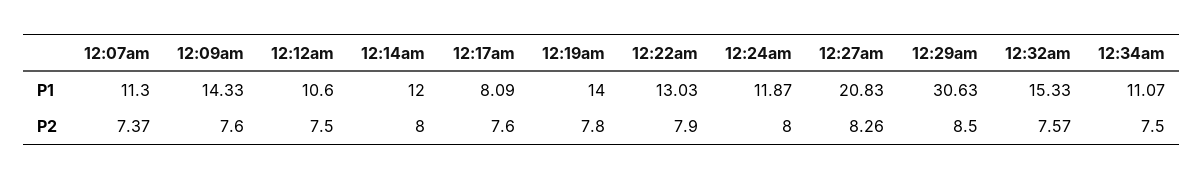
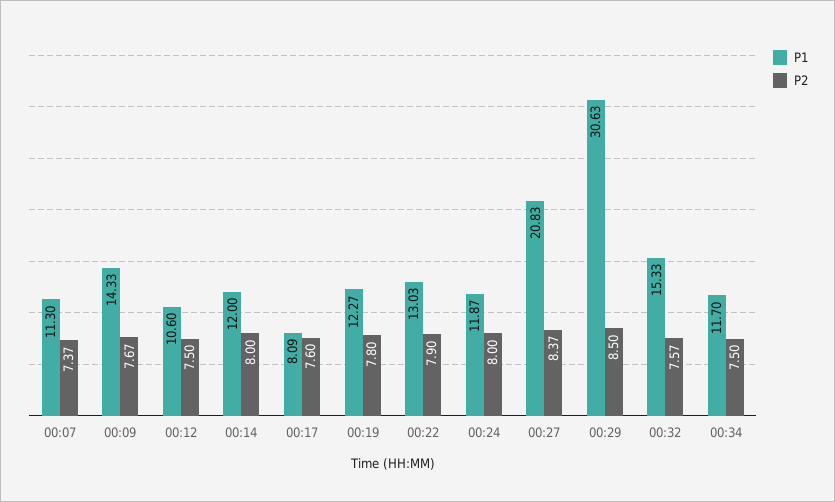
  {
    "P1": {
      "12:07am": 11.3,
      "12:09am": 14.33,
      "12:12am": 10.6,
      "12:14am": 12,
      "12:17am": 8.09,
-     "12:19am": 14,
+     "12:19am": 12.27,
      "12:22am": 13.03,
      "12:24am": 11.87,
      "12:27am": 20.83,
      "12:29am": 30.63,
      "12:32am": 15.33,
-     "12:34am": 11.07
+     "12:34am": 11.7
    },
    "P2": {
      "12:07am": 7.37,
-     "12:09am": 7.6,
+     "12:09am": 7.67,
      "12:12am": 7.5,
      "12:14am": 8,
      "12:17am": 7.6,
      "12:19am": 7.8,
      "12:22am": 7.9,
      "12:24am": 8,
-     "12:27am": 8.26,
+     "12:27am": 8.37,
      "12:29am": 8.5,
      "12:32am": 7.57,
      "12:34am": 7.5
    }
  }

